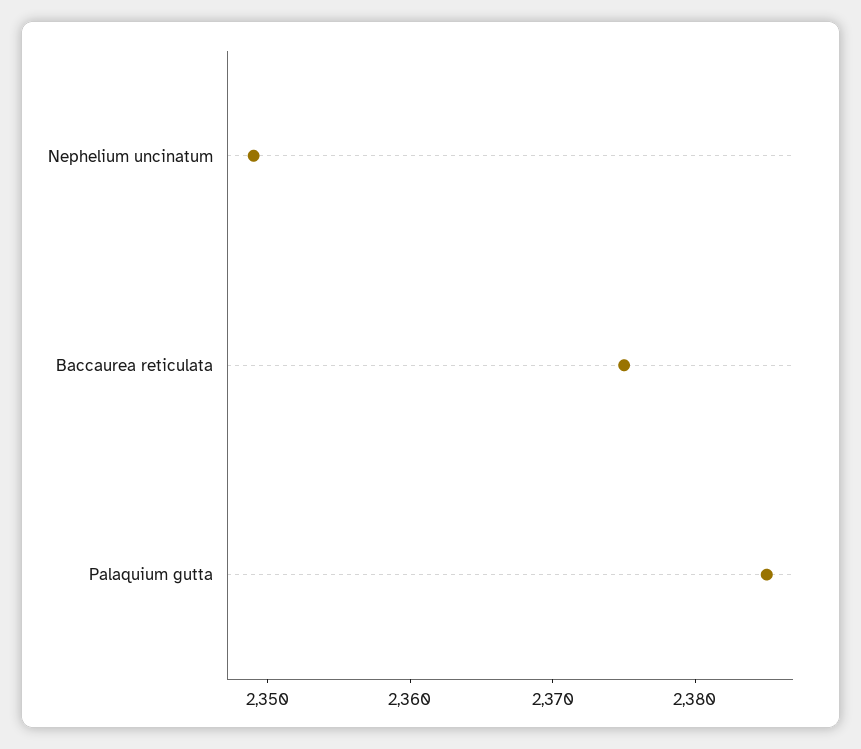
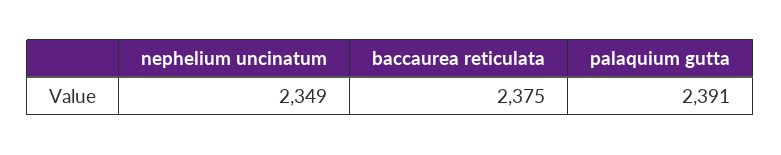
  {
    "Nephelium uncinatum": 2349,
    "Baccaurea reticulata": 2375,
-   "Palaquium gutta": 2385
+   "Palaquium gutta": 2391
  }

